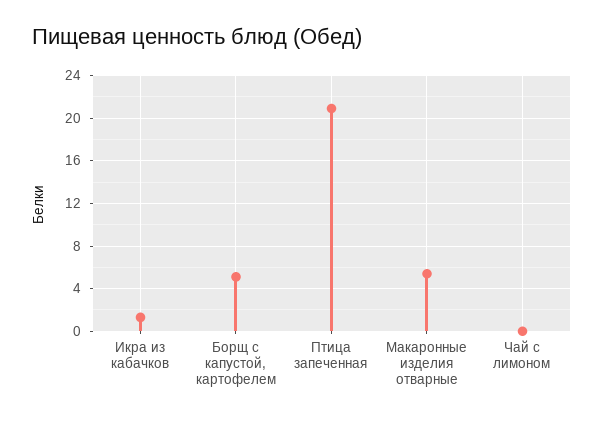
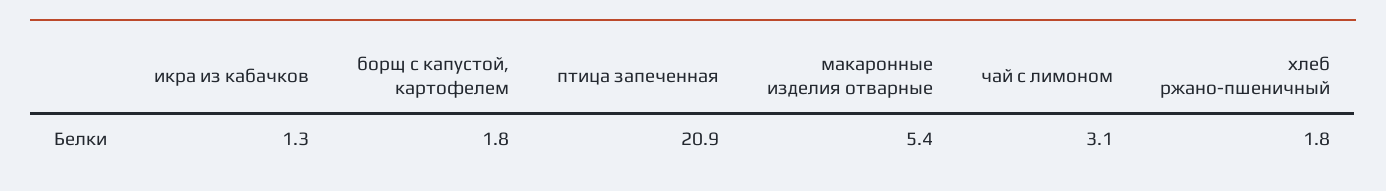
  {
    "Икра из кабачков": 1.3,
-   "Борщ с капустой, картофелем": 5,
+   "Борщ с капустой, картофелем": 1.8,
    "Птица запеченная": 20.9,
    "Макаронные изделия отварные": 5.4,
-   "Чай с лимоном": 0
+   "Чай с лимоном": 3.1,
+   "хлеб ржано-пшеничный": 1.8
  }

